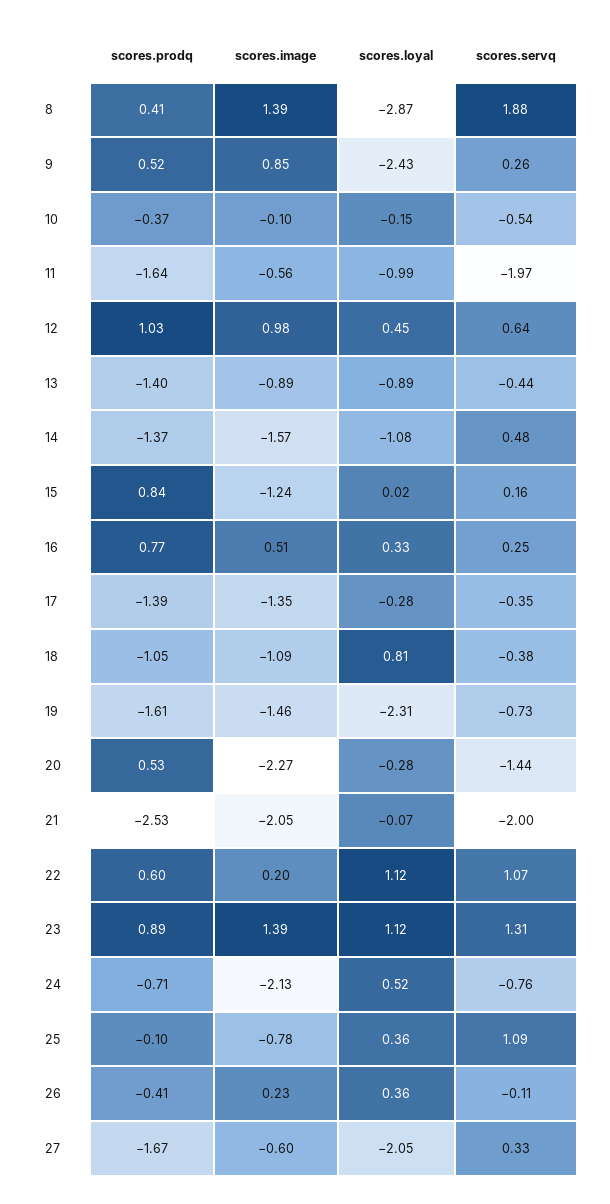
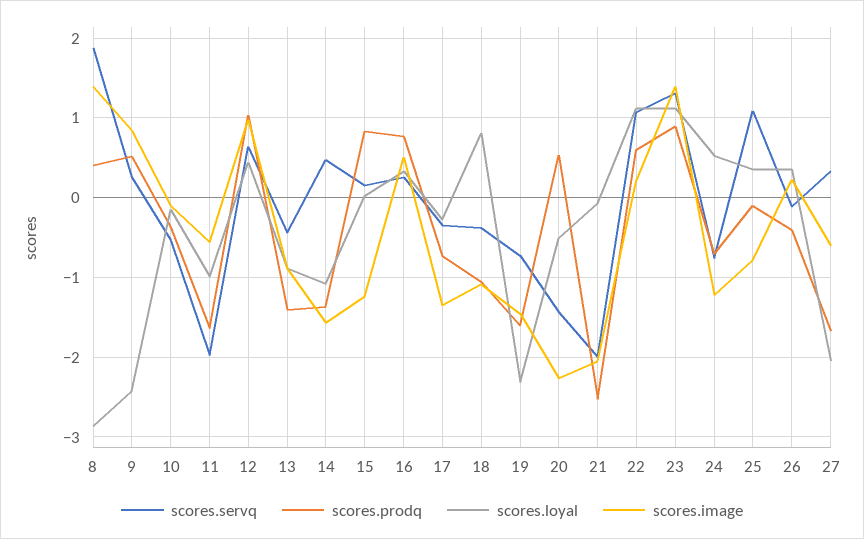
  {
    "scores.prodq": {
      "8": 0.41,
      "9": 0.52,
      "10": -0.37,
      "11": -1.64,
      "12": 1.03,
      "13": -1.4,
      "14": -1.37,
      "15": 0.84,
      "16": 0.77,
-     "17": -1.39,
+     "17": -0.7,
      "18": -1.05,
      "19": -1.61,
      "20": 0.53,
      "21": -2.53,
      "22": 0.6,
      "23": 0.89,
      "24": -0.71,
      "25": -0.1,
      "26": -0.41,
      "27": -1.67
    },
    "scores.image": {
      "8": 1.39,
      "9": 0.85,
      "10": -0.1,
      "11": -0.56,
      "12": 0.98,
      "13": -0.89,
      "14": -1.57,
      "15": -1.24,
      "16": 0.51,
      "17": -1.35,
      "18": -1.09,
      "19": -1.46,
      "20": -2.27,
      "21": -2.05,
      "22": 0.2,
      "23": 1.39,
-     "24": -2.13,
+     "24": -1.2,
      "25": -0.78,
      "26": 0.23,
      "27": -0.6
    },
    "scores.loyal": {
      "8": -2.87,
      "9": -2.43,
      "10": -0.15,
      "11": -0.99,
      "12": 0.45,
      "13": -0.89,
      "14": -1.08,
      "15": 0.02,
      "16": 0.33,
      "17": -0.28,
      "18": 0.81,
      "19": -2.31,
-     "20": -0.28,
+     "20": -0.5,
      "21": -0.07,
      "22": 1.12,
      "23": 1.12,
      "24": 0.52,
      "25": 0.36,
      "26": 0.36,
      "27": -2.05
    },
    "scores.servq": {
      "8": 1.88,
      "9": 0.26,
      "10": -0.54,
      "11": -1.97,
      "12": 0.64,
      "13": -0.44,
      "14": 0.48,
      "15": 0.16,
      "16": 0.25,
      "17": -0.35,
      "18": -0.38,
      "19": -0.73,
      "20": -1.44,
      "21": -2,
      "22": 1.07,
      "23": 1.31,
      "24": -0.76,
      "25": 1.09,
      "26": -0.11,
      "27": 0.33
    }
  }

